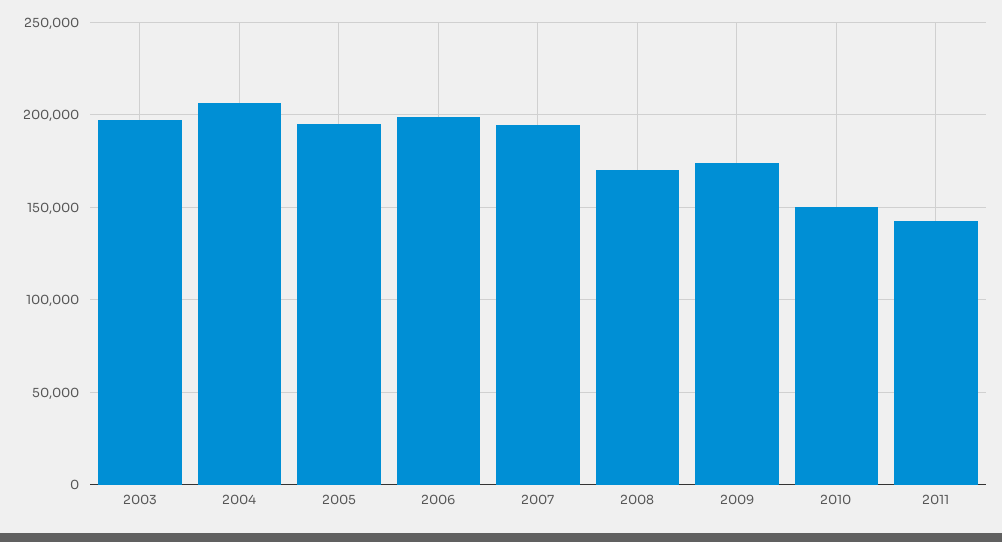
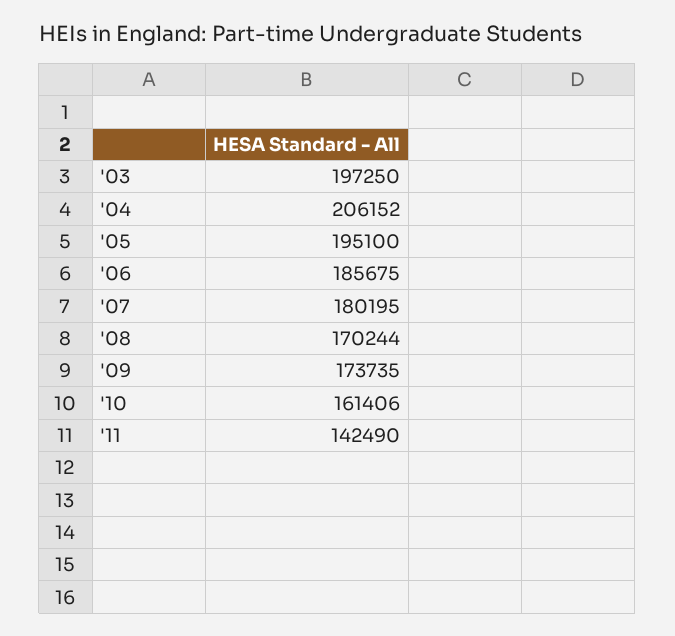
  {
    "2003": 197250,
    "2004": 206152,
    "2005": 195100,
-   "2006": 200000,
+   "2006": 185675,
-   "2007": 195000,
+   "2007": 180195,
    "2008": 170244,
    "2009": 173735,
-   "2010": 150000,
+   "2010": 161406,
    "2011": 142490
  }

